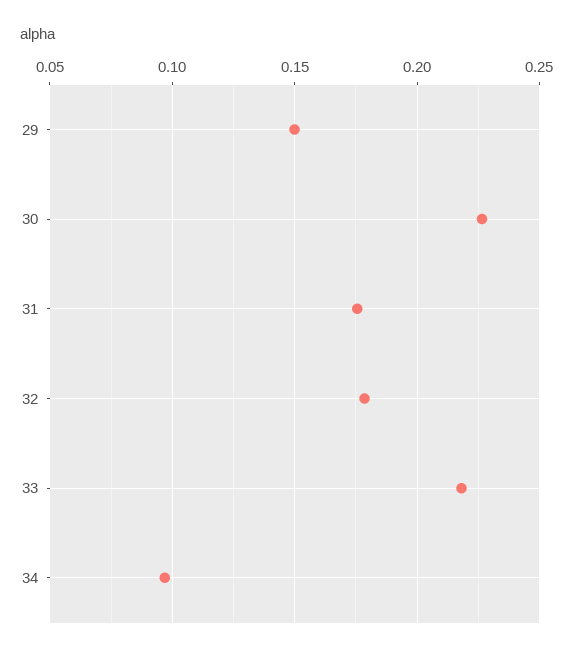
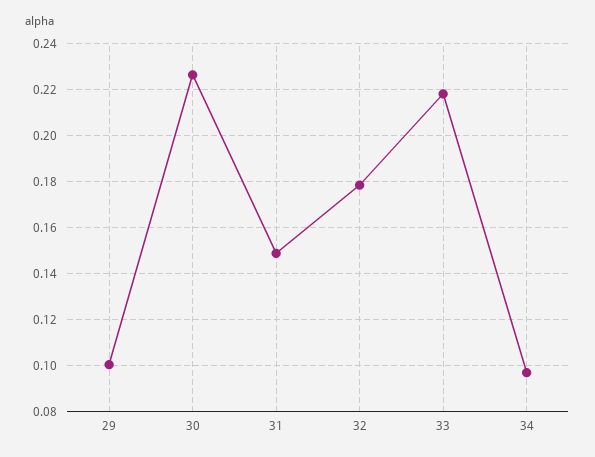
  {
-   "29": 0.15,
+   "29": 0.1,
    "30": 0.225,
-   "31": 0.175,
+   "31": 0.15,
    "32": 0.18,
    "33": 0.22,
    "34": 0.095
  }

